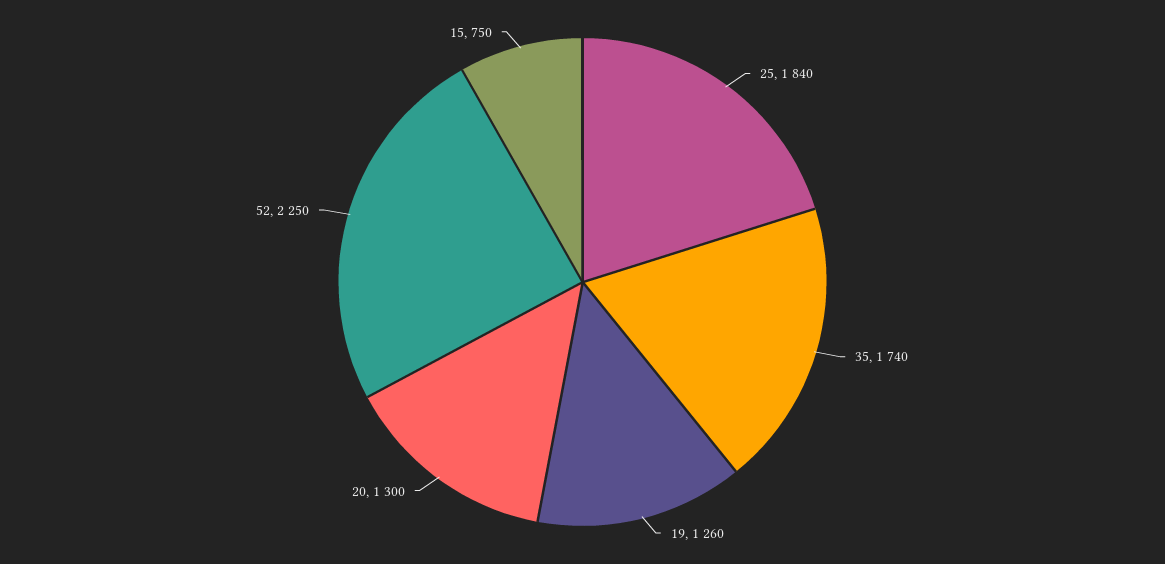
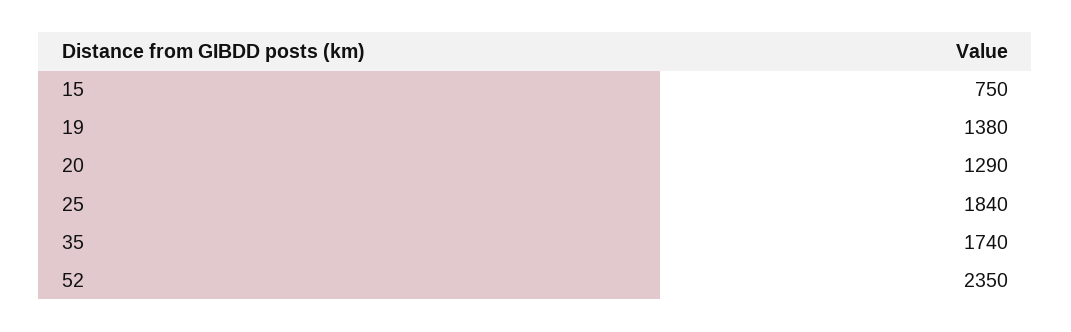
  {
    "25": 1840,
    "35": 1740,
-   "19": 1260,
+   "19": 1380,
-   "20": 1300,
+   "20": 1290,
-   "52": 2250,
+   "52": 2350,
    "15": 750
  }

